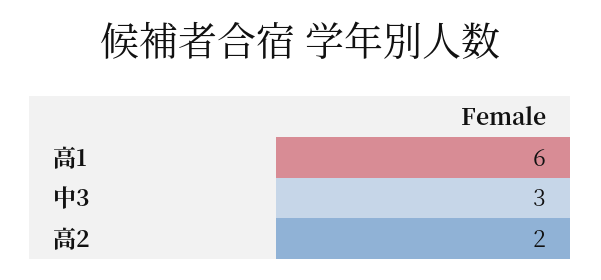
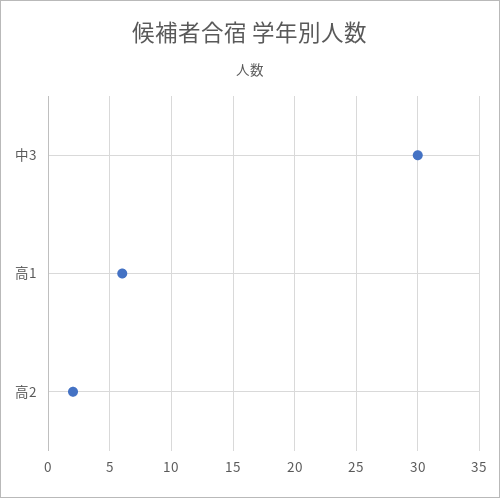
  {
    "高1": 6,
-   "中3": 3,
+   "中3": 30,
    "高2": 2
  }

